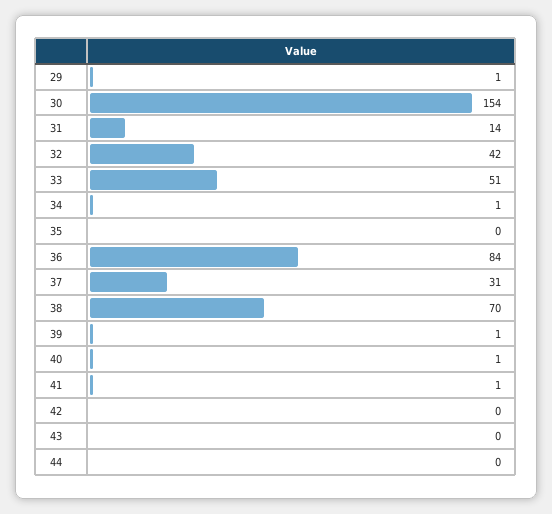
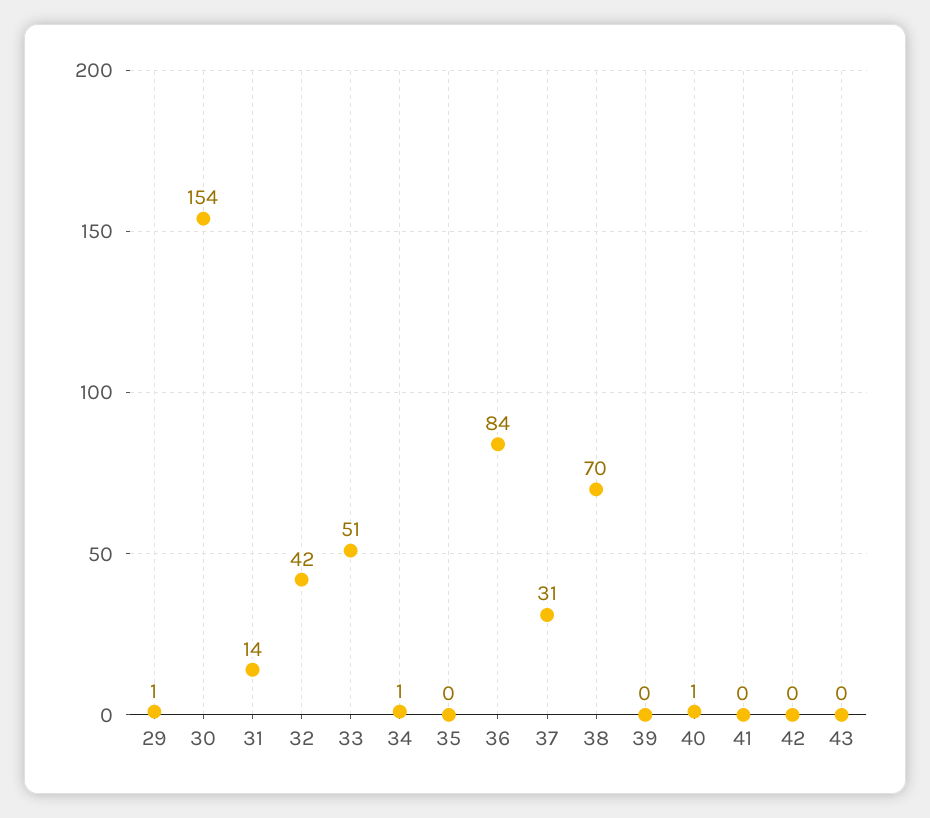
  {
    "29": 1,
    "30": 154,
    "31": 14,
    "32": 42,
    "33": 51,
    "34": 1,
    "35": 0,
    "36": 84,
    "37": 31,
    "38": 70,
-   "39": 1,
+   "39": 0,
    "40": 1,
-   "41": 1,
+   "41": 0,
    "42": 0,
-   "43": 0,
+   "43": 0
-   "44": 0
  }

